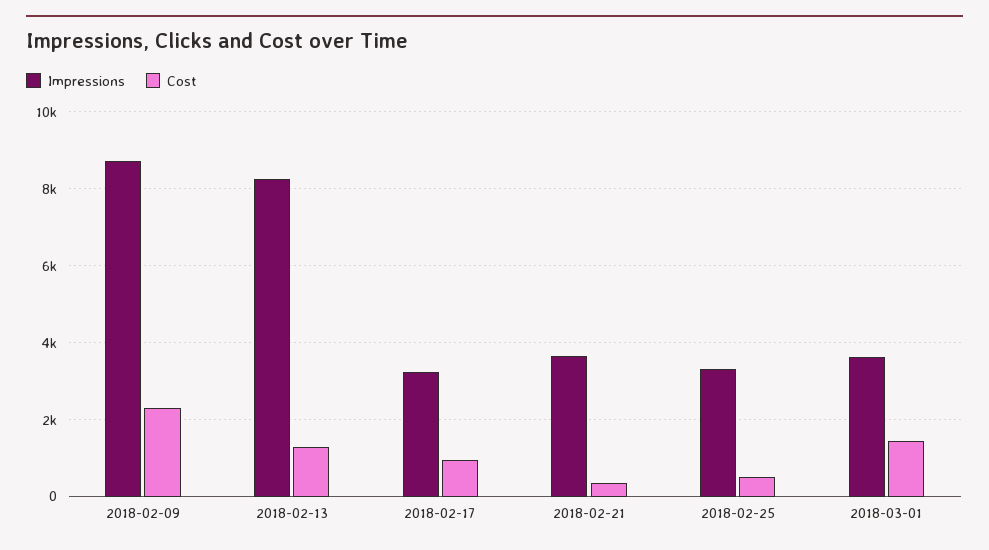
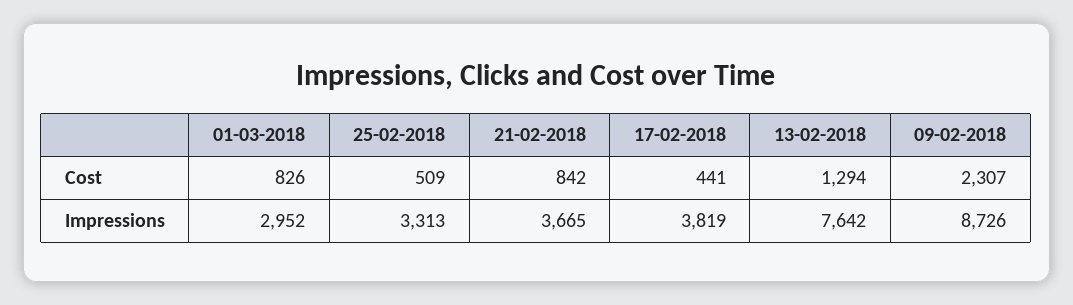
  {
    "Impressions": {
      "2018-02-09": 8726,
-     "2018-02-13": 8200,
+     "2018-02-13": 7642,
-     "2018-02-17": 3200,
+     "2018-02-17": 3819,
      "2018-02-21": 3665,
      "2018-02-25": 3313,
-     "2018-03-01": 3600
+     "2018-03-01": 2952
    },
    "Cost": {
      "2018-02-09": 2307,
      "2018-02-13": 1294,
-     "2018-02-17": 1000,
+     "2018-02-17": 441,
-     "2018-02-21": 400,
+     "2018-02-21": 842,
      "2018-02-25": 509,
-     "2018-03-01": 1400
+     "2018-03-01": 826
    }
  }

